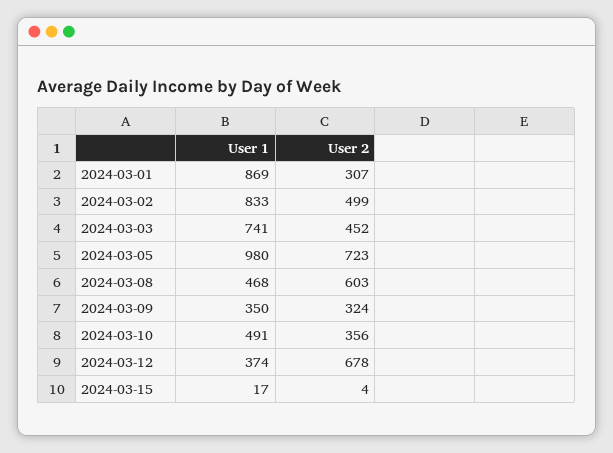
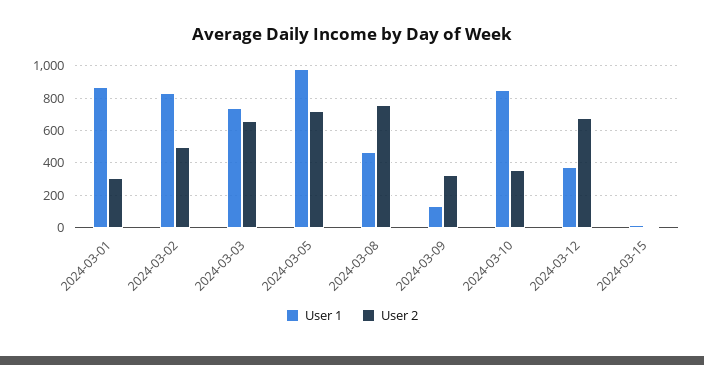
  {
    "User 1": {
      "2024-03-01": 869,
      "2024-03-02": 833,
      "2024-03-03": 741,
      "2024-03-05": 980,
      "2024-03-08": 468,
-     "2024-03-09": 350,
+     "2024-03-09": 150,
-     "2024-03-10": 491,
+     "2024-03-10": 850,
      "2024-03-12": 374,
      "2024-03-15": 17
    },
    "User 2": {
      "2024-03-01": 307,
      "2024-03-02": 499,
-     "2024-03-03": 452,
+     "2024-03-03": 650,
      "2024-03-05": 723,
-     "2024-03-08": 603,
+     "2024-03-08": 750,
      "2024-03-09": 324,
      "2024-03-10": 356,
      "2024-03-12": 678,
      "2024-03-15": 4
    }
  }

